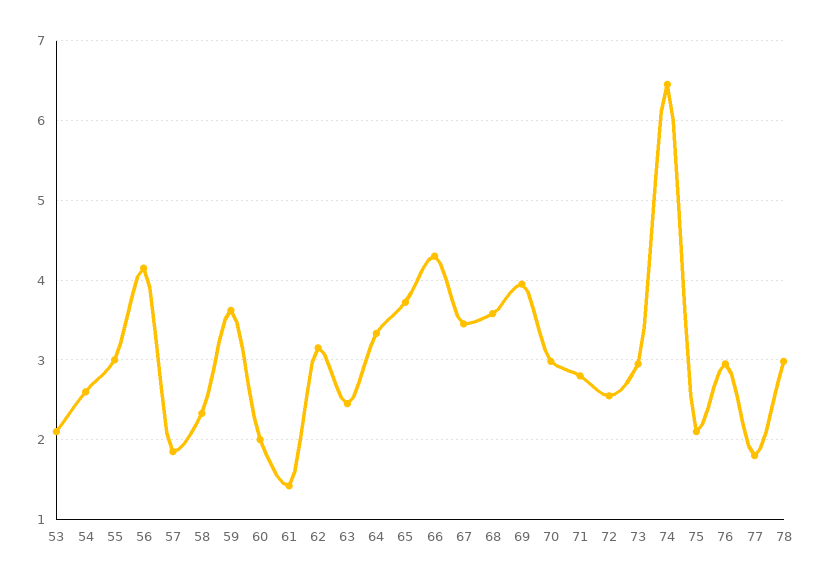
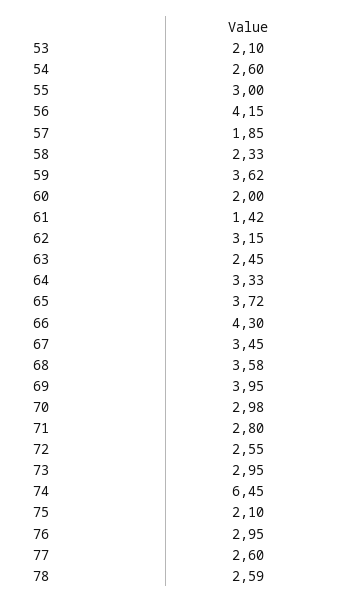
  {
    "53": 2.1,
    "54": 2.6,
    "55": 3,
    "56": 4.15,
    "57": 1.85,
    "58": 2.33,
    "59": 3.62,
    "60": 2,
    "61": 1.42,
    "62": 3.15,
    "63": 2.45,
    "64": 3.33,
    "65": 3.72,
    "66": 4.3,
    "67": 3.45,
    "68": 3.58,
    "69": 3.95,
    "70": 2.98,
    "71": 2.8,
    "72": 2.55,
    "73": 2.95,
    "74": 6.45,
    "75": 2.1,
    "76": 2.95,
-   "77": 1.8,
+   "77": 2.6,
-   "78": 3
+   "78": 2.59
  }

